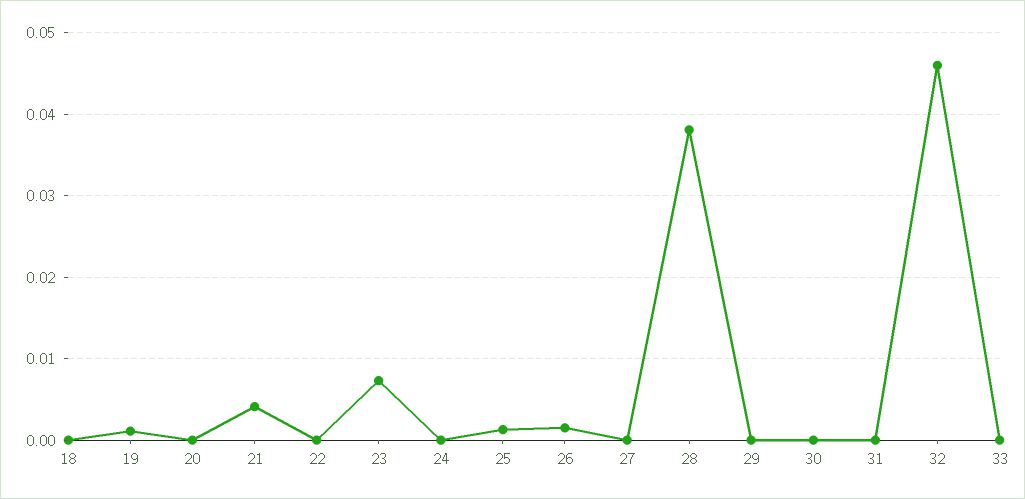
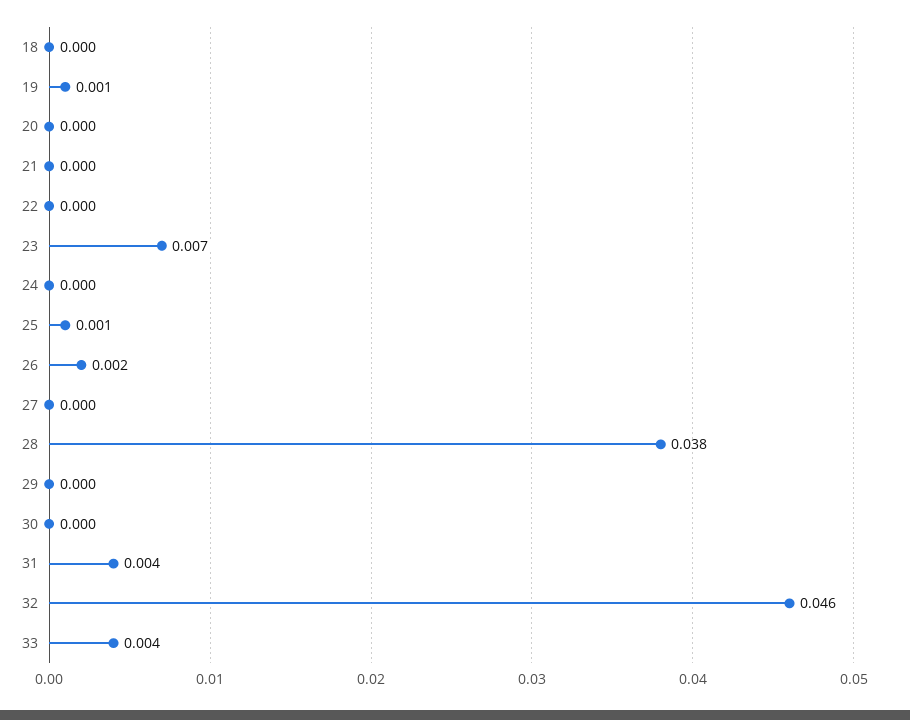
  {
    "18": 0,
    "19": 0.001,
    "20": 0,
-   "21": 0.004,
+   "21": 0,
    "22": 0,
    "23": 0.007,
    "24": 0,
    "25": 0.001,
    "26": 0.002,
    "27": 0,
    "28": 0.038,
    "29": 0,
    "30": 0,
-   "31": 0,
+   "31": 0.004,
    "32": 0.046,
-   "33": 0
+   "33": 0.004
  }

